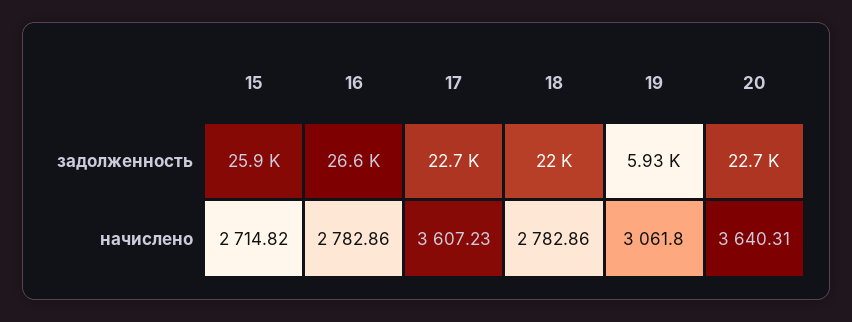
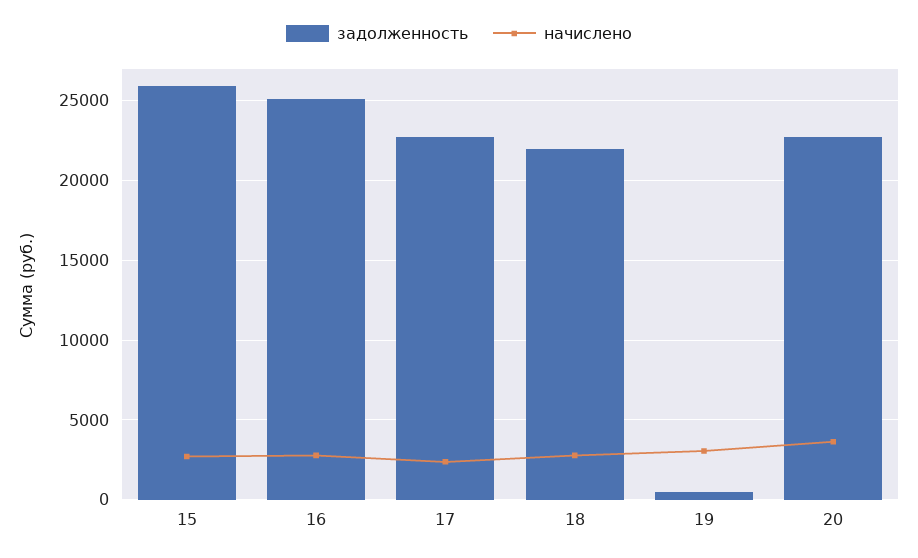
  {
    "задолженность": {
      "15": 25900,
-     "16": 26600,
+     "16": 25000,
      "17": 22700,
      "18": 22000,
-     "19": 5930,
+     "19": 500,
      "20": 22700
    },
    "начислено": {
      "15": 2714.82,
      "16": 2782.86,
-     "17": 3607.23,
+     "17": 2500,
      "18": 2782.86,
      "19": 3061.8,
      "20": 3640.31
    }
  }

